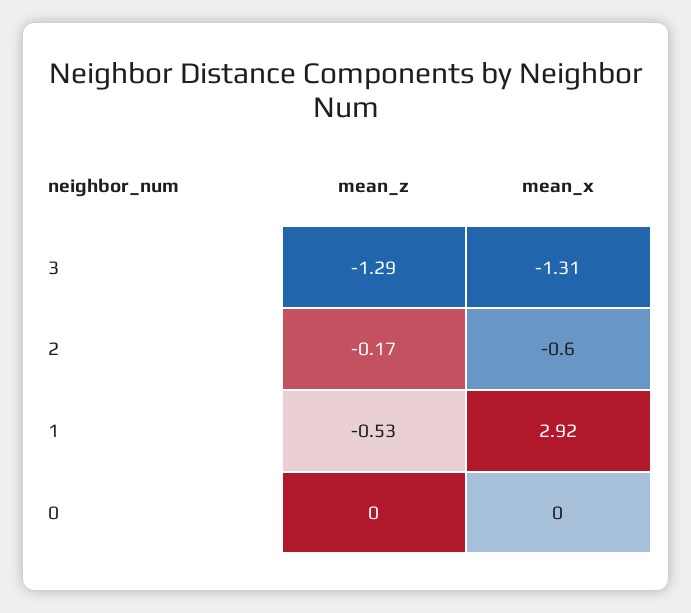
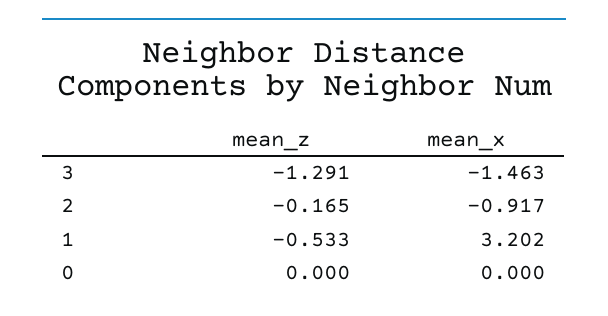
  {
    "mean_z": {
      "3": -1.291,
      "2": -0.165,
      "1": -0.533,
      "0": 0
    },
    "mean_x": {
-     "3": -1.31,
+     "3": -1.463,
-     "2": -0.6,
+     "2": -0.917,
-     "1": 2.92,
+     "1": 3.202,
      "0": 0
    }
  }

